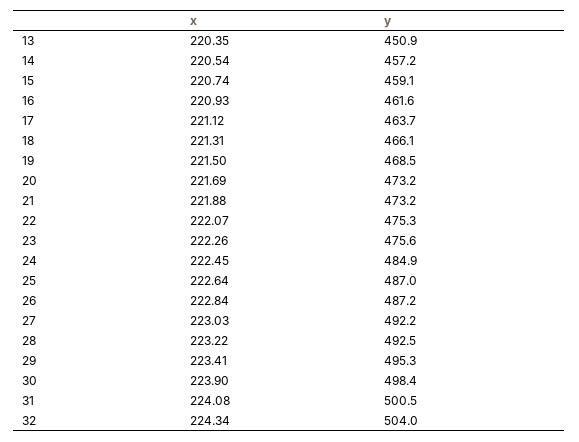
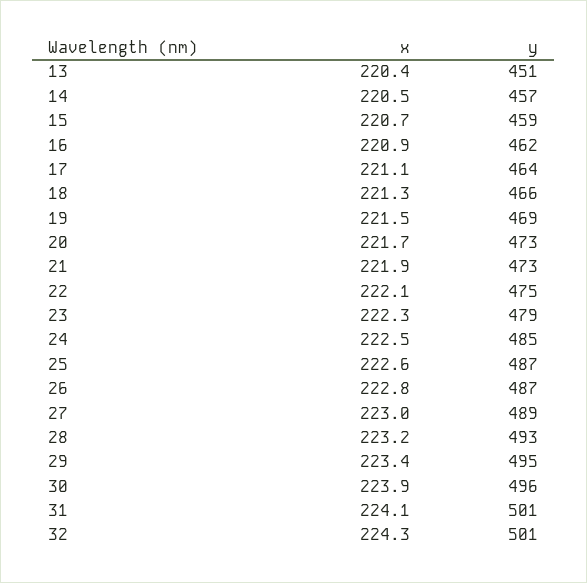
  {
    "x": {
      "13": 220.35,
      "14": 220.54,
      "15": 220.74,
      "16": 220.93,
      "17": 221.12,
      "18": 221.31,
      "19": 221.5,
      "20": 221.69,
      "21": 221.88,
      "22": 222.07,
      "23": 222.26,
      "24": 222.45,
      "25": 222.64,
      "26": 222.84,
      "27": 223.03,
      "28": 223.22,
      "29": 223.41,
      "30": 223.9,
      "31": 224.08,
      "32": 224.34
    },
    "y": {
      "13": 450.9,
      "14": 457.2,
      "15": 459.1,
      "16": 461.6,
      "17": 463.7,
      "18": 466.1,
      "19": 468.5,
      "20": 473.2,
      "21": 473.2,
      "22": 475.3,
-     "23": 475.6,
+     "23": 479,
      "24": 484.9,
      "25": 487,
      "26": 487.2,
-     "27": 492.2,
+     "27": 489,
      "28": 492.5,
      "29": 495.3,
-     "30": 498.4,
+     "30": 496,
      "31": 500.5,
-     "32": 504
+     "32": 501
    }
  }

